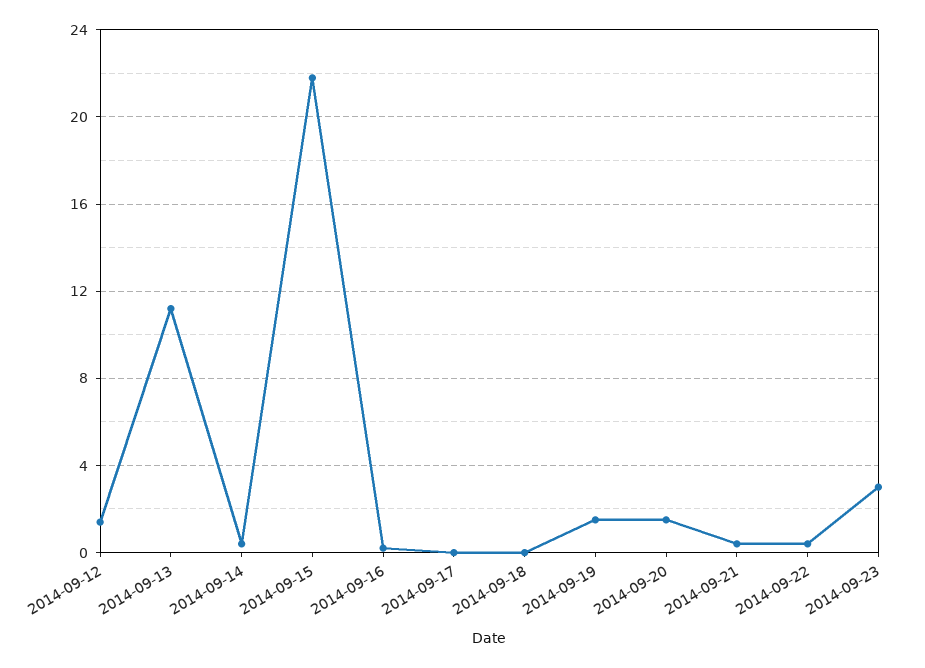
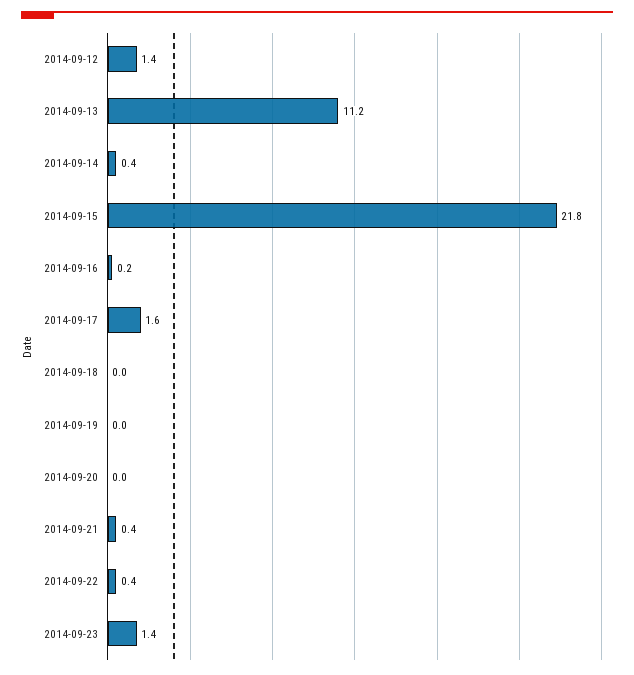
  {
    "2014-09-12": 1.4,
    "2014-09-13": 11.2,
    "2014-09-14": 0.4,
    "2014-09-15": 21.8,
    "2014-09-16": 0.2,
-   "2014-09-17": 0,
+   "2014-09-17": 1.6,
    "2014-09-18": 0,
-   "2014-09-19": 1.5,
+   "2014-09-19": 0,
-   "2014-09-20": 1.5,
+   "2014-09-20": 0,
    "2014-09-21": 0.4,
    "2014-09-22": 0.4,
-   "2014-09-23": 3
+   "2014-09-23": 1.4
  }

